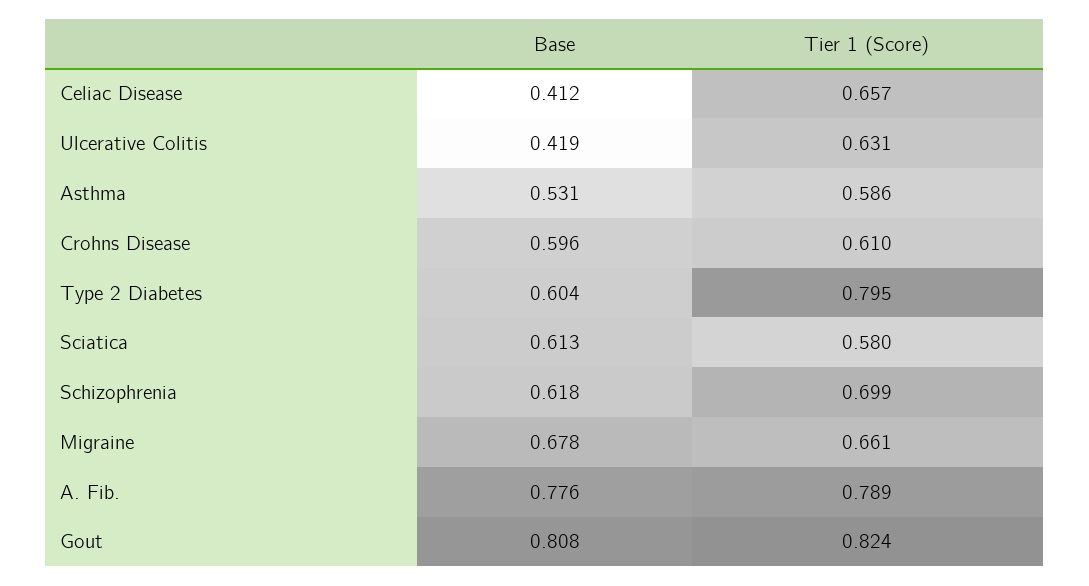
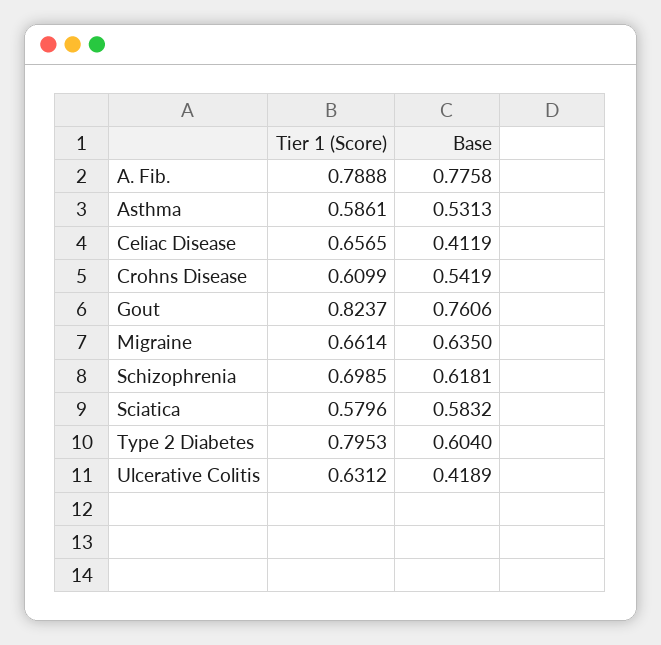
  {
    "Base": {
      "Celiac Disease": 0.4119,
      "Ulcerative Colitis": 0.4189,
      "Asthma": 0.5313,
-     "Crohns Disease": 0.596,
+     "Crohns Disease": 0.5419,
      "Type 2 Diabetes": 0.604,
-     "Sciatica": 0.613,
+     "Sciatica": 0.5832,
      "Schizophrenia": 0.6181,
-     "Migraine": 0.678,
+     "Migraine": 0.635,
      "A. Fib.": 0.7758,
-     "Gout": 0.808
+     "Gout": 0.7606
    },
    "Tier 1 (Score)": {
      "Celiac Disease": 0.6565,
      "Ulcerative Colitis": 0.6312,
      "Asthma": 0.5861,
      "Crohns Disease": 0.6099,
      "Type 2 Diabetes": 0.7953,
      "Sciatica": 0.5796,
      "Schizophrenia": 0.6985,
      "Migraine": 0.6614,
      "A. Fib.": 0.7888,
      "Gout": 0.8237
    }
  }

